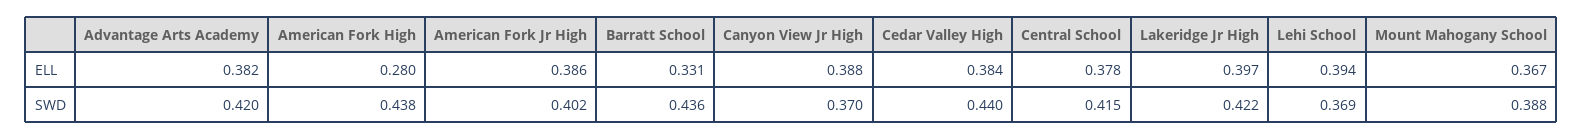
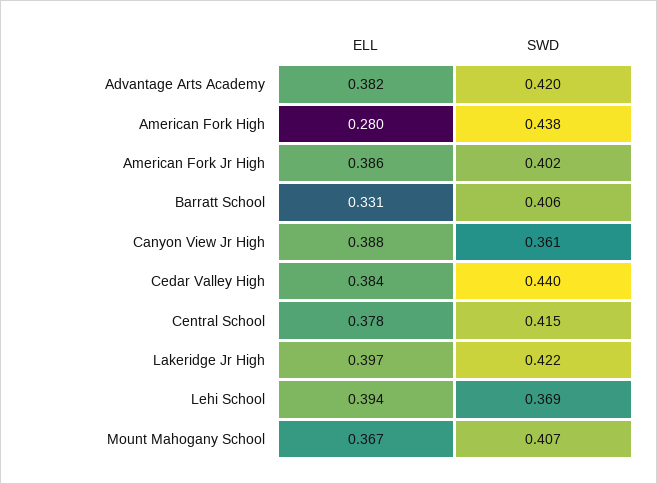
  {
    "Advantage Arts Academy": {
      "ELL": 0.382,
      "SWD": 0.42
    },
    "American Fork High": {
      "ELL": 0.28,
      "SWD": 0.438
    },
    "American Fork Jr High": {
      "ELL": 0.386,
      "SWD": 0.402
    },
    "Barratt School": {
      "ELL": 0.331,
-     "SWD": 0.436
+     "SWD": 0.406
    },
    "Canyon View Jr High": {
      "ELL": 0.388,
-     "SWD": 0.37
+     "SWD": 0.361
    },
    "Cedar Valley High": {
      "ELL": 0.384,
      "SWD": 0.44
    },
    "Central School": {
      "ELL": 0.378,
      "SWD": 0.415
    },
    "Lakeridge Jr High": {
      "ELL": 0.397,
      "SWD": 0.422
    },
    "Lehi School": {
      "ELL": 0.394,
      "SWD": 0.369
    },
    "Mount Mahogany School": {
      "ELL": 0.367,
-     "SWD": 0.388
+     "SWD": 0.407
    }
  }

